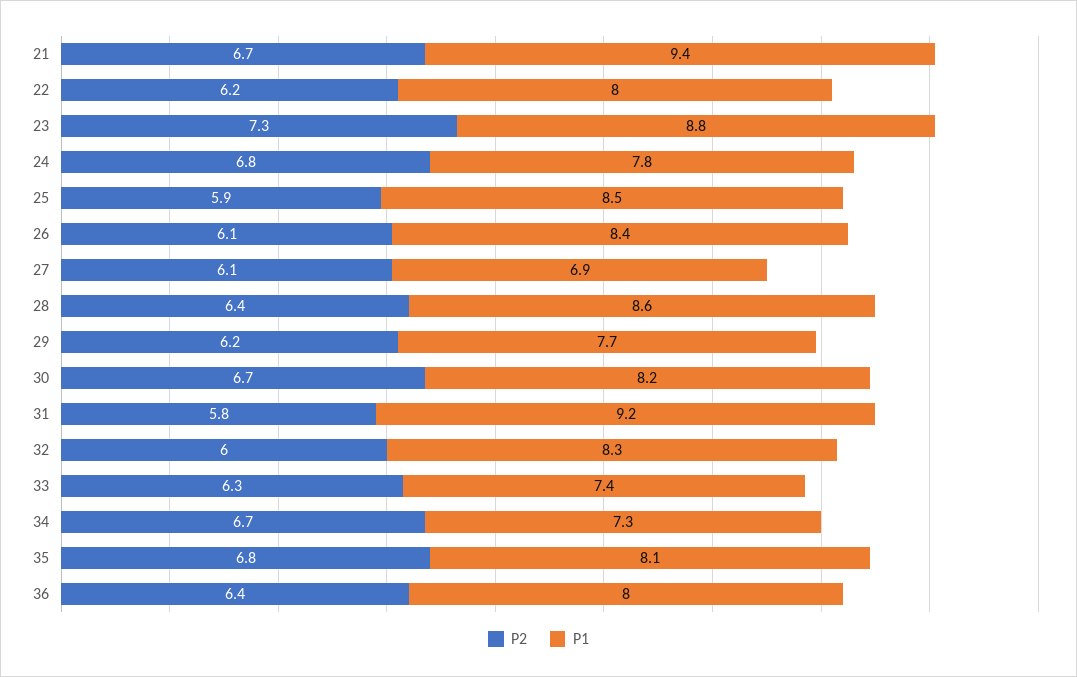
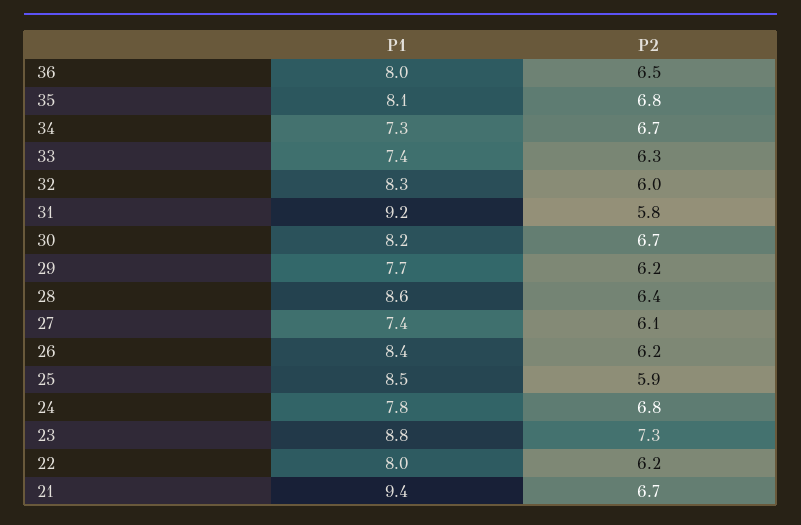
  {
    "P2": {
      "21": 6.7,
      "22": 6.2,
      "23": 7.3,
      "24": 6.8,
      "25": 5.9,
-     "26": 6.1,
+     "26": 6.2,
      "27": 6.1,
      "28": 6.4,
      "29": 6.2,
      "30": 6.7,
      "31": 5.8,
      "32": 6,
      "33": 6.3,
      "34": 6.7,
      "35": 6.8,
-     "36": 6.4
+     "36": 6.5
    },
    "P1": {
      "21": 9.4,
      "22": 8,
      "23": 8.8,
      "24": 7.8,
      "25": 8.5,
      "26": 8.4,
-     "27": 6.9,
+     "27": 7.4,
      "28": 8.6,
      "29": 7.7,
      "30": 8.2,
      "31": 9.2,
      "32": 8.3,
      "33": 7.4,
      "34": 7.3,
      "35": 8.1,
      "36": 8
    }
  }

